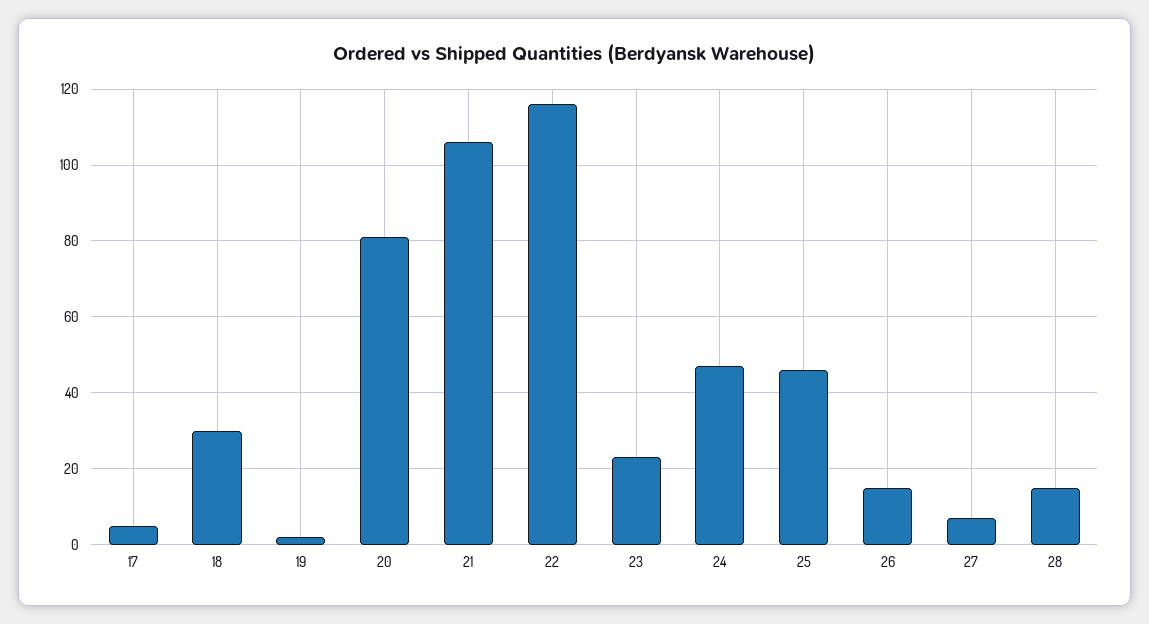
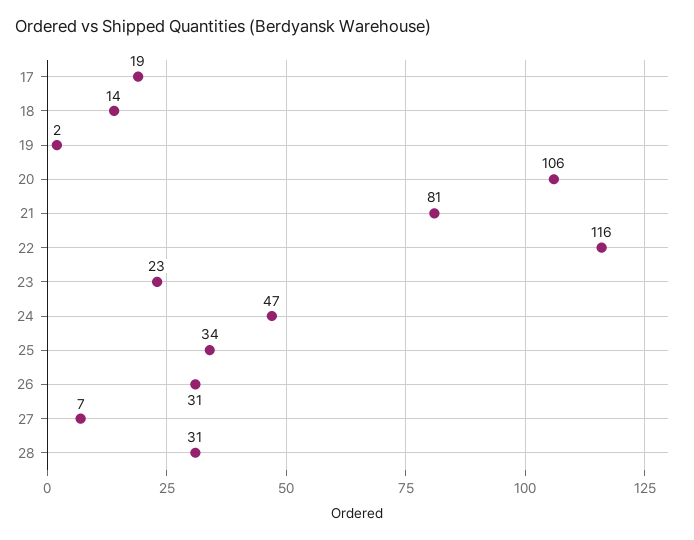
  {
-   "17": 5,
+   "17": 19,
-   "18": 30,
+   "18": 14,
    "19": 2,
-   "20": 80,
+   "20": 106,
-   "21": 105,
+   "21": 81,
    "22": 116,
    "23": 23,
    "24": 47,
-   "25": 45,
+   "25": 34,
-   "26": 15,
+   "26": 31,
    "27": 7,
-   "28": 15
+   "28": 31
  }

